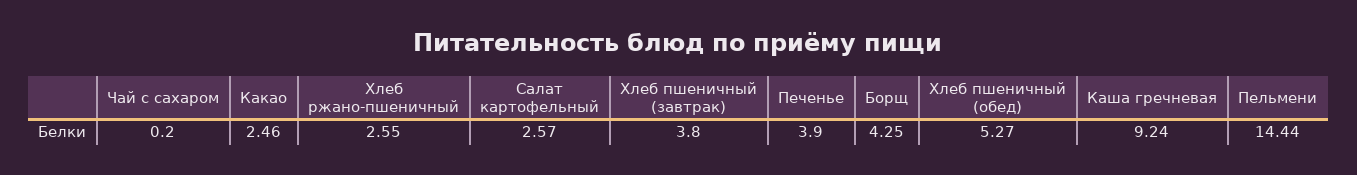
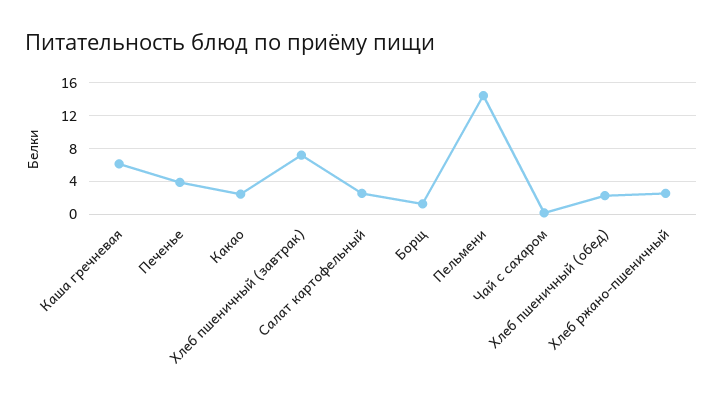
  {
    "Чай с сахаром": 0.2,
    "Какао": 2.46,
    "Хлеб ржано-пшеничный": 2.55,
    "Салат картофельный": 2.57,
-   "Хлеб пшеничный (завтрак)": 3.8,
+   "Хлеб пшеничный (завтрак)": 7,
    "Печенье": 3.9,
-   "Борщ": 4.25,
+   "Борщ": 1,
-   "Хлеб пшеничный (обед)": 5.27,
+   "Хлеб пшеничный (обед)": 2,
-   "Каша гречневая": 9.24,
+   "Каша гречневая": 6,
    "Пельмени": 14.44
  }

